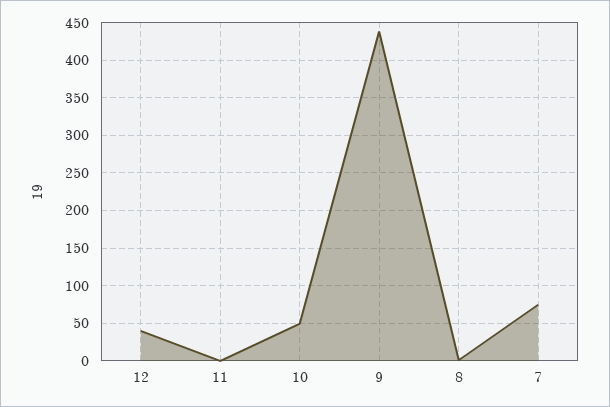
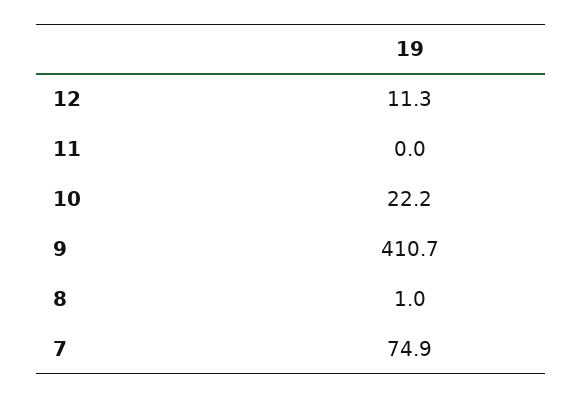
  {
-   "12": 40,
+   "12": 11.3,
    "11": 0,
-   "10": 50,
+   "10": 22.2,
-   "9": 440,
+   "9": 410.7,
    "8": 1,
    "7": 74.9
  }

